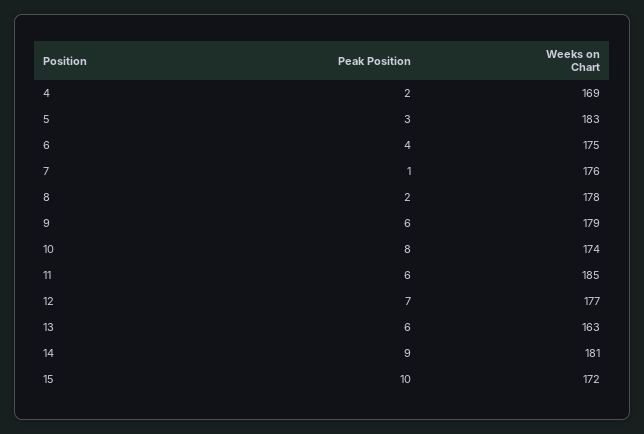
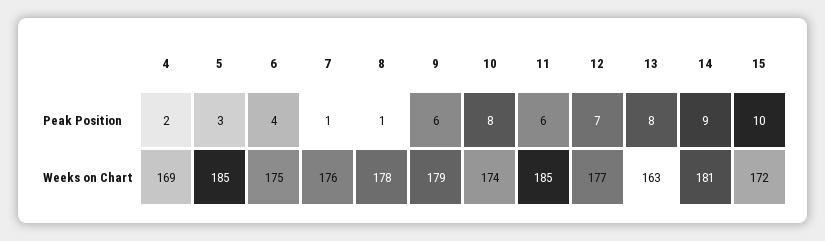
  {
    "Peak Position": {
      "4": 2,
      "5": 3,
      "6": 4,
      "7": 1,
-     "8": 2,
+     "8": 1,
      "9": 6,
      "10": 8,
      "11": 6,
      "12": 7,
-     "13": 6,
+     "13": 8,
      "14": 9,
      "15": 10
    },
    "Weeks on Chart": {
      "4": 169,
-     "5": 183,
+     "5": 185,
      "6": 175,
      "7": 176,
      "8": 178,
      "9": 179,
      "10": 174,
      "11": 185,
      "12": 177,
      "13": 163,
      "14": 181,
      "15": 172
    }
  }

